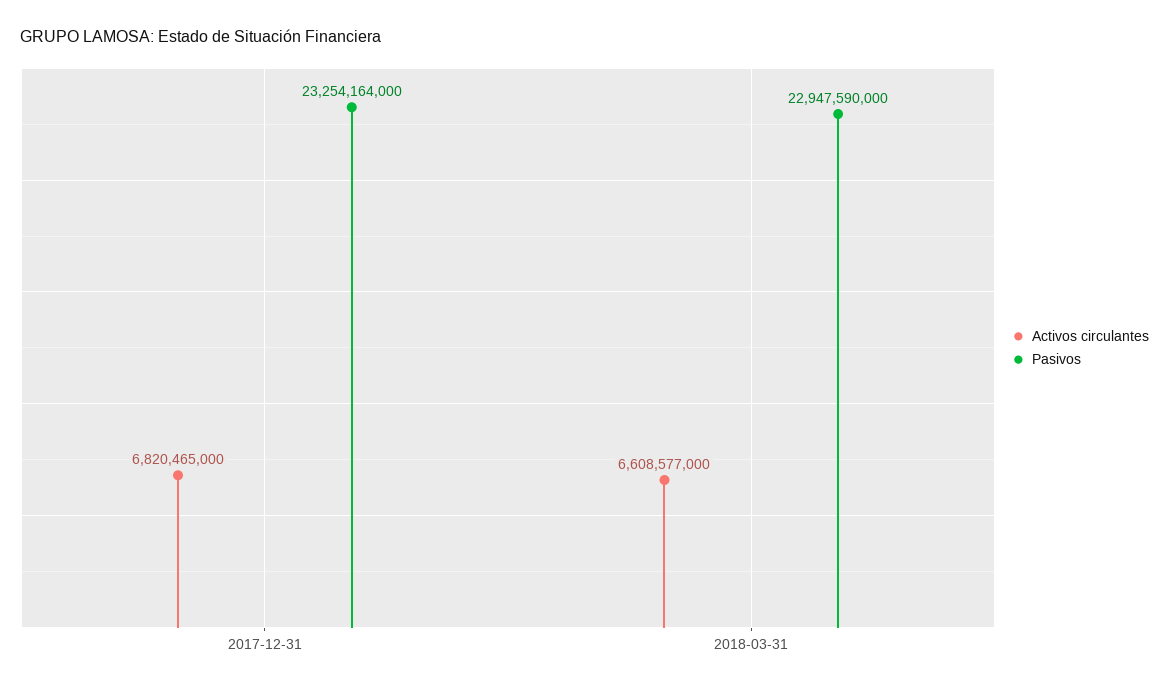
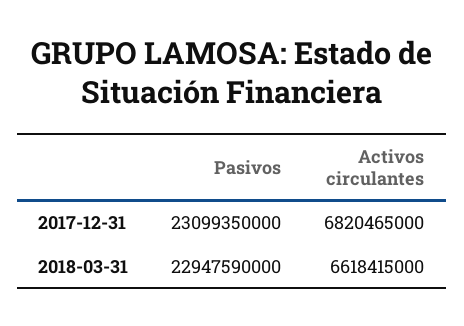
  {
    "Activos circulantes": {
      "2017-12-31": 6820465000,
-     "2018-03-31": 6608577000
+     "2018-03-31": 6618415000
    },
    "Pasivos": {
-     "2017-12-31": 23254164000,
+     "2017-12-31": 23099350000,
      "2018-03-31": 22947590000
    }
  }

